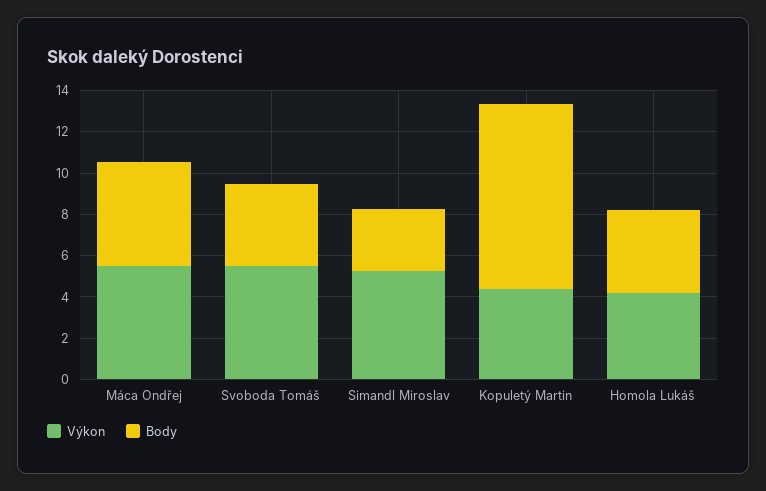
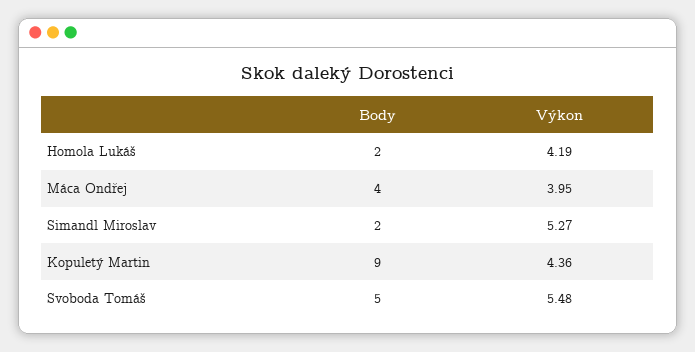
  {
    "Výkon": {
-     "Máca Ondřej": 5.5,
+     "Máca Ondřej": 3.95,
      "Svoboda Tomáš": 5.48,
      "Simandl Miroslav": 5.27,
      "Kopuletý Martin": 4.36,
      "Homola Lukáš": 4.19
    },
    "Body": {
-     "Máca Ondřej": 5,
+     "Máca Ondřej": 4,
-     "Svoboda Tomáš": 4,
+     "Svoboda Tomáš": 5,
-     "Simandl Miroslav": 3,
+     "Simandl Miroslav": 2,
      "Kopuletý Martin": 9,
-     "Homola Lukáš": 4
+     "Homola Lukáš": 2
    }
  }

